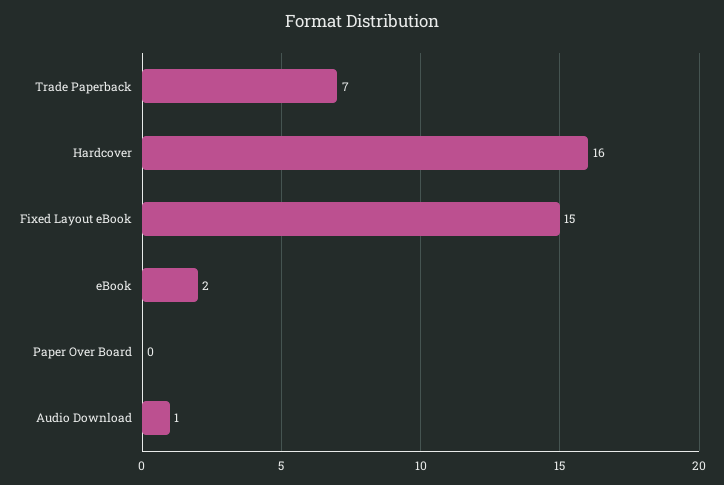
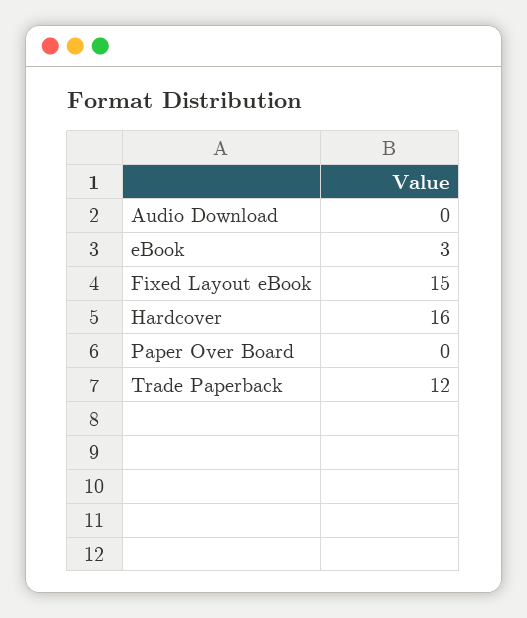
  {
-   "Trade Paperback": 7,
+   "Trade Paperback": 12,
    "Hardcover": 16,
    "Fixed Layout eBook": 15,
-   "eBook": 2,
+   "eBook": 3,
    "Paper Over Board": 0,
-   "Audio Download": 1
+   "Audio Download": 0
  }

